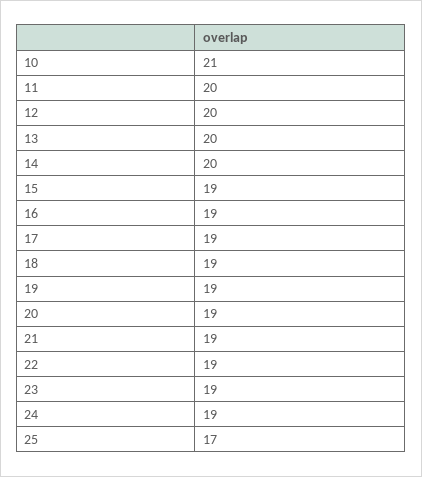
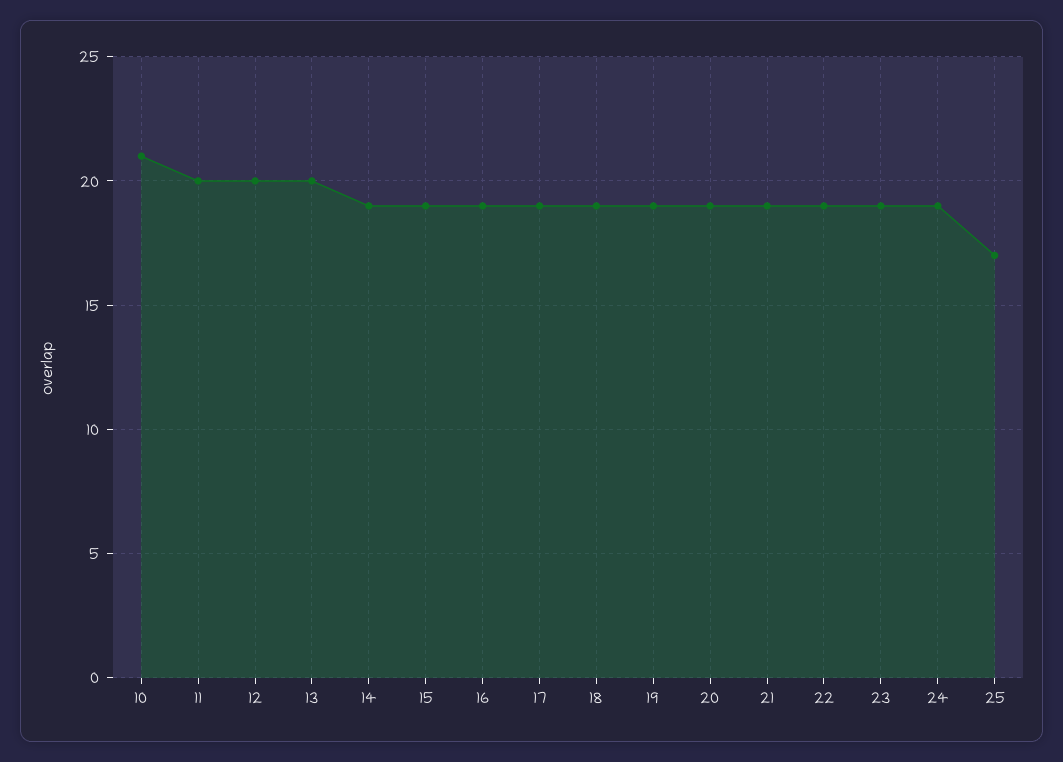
  {
    "10": 21,
    "11": 20,
    "12": 20,
    "13": 20,
-   "14": 20,
+   "14": 19,
    "15": 19,
    "16": 19,
    "17": 19,
    "18": 19,
    "19": 19,
    "20": 19,
    "21": 19,
    "22": 19,
    "23": 19,
    "24": 19,
    "25": 17
  }

